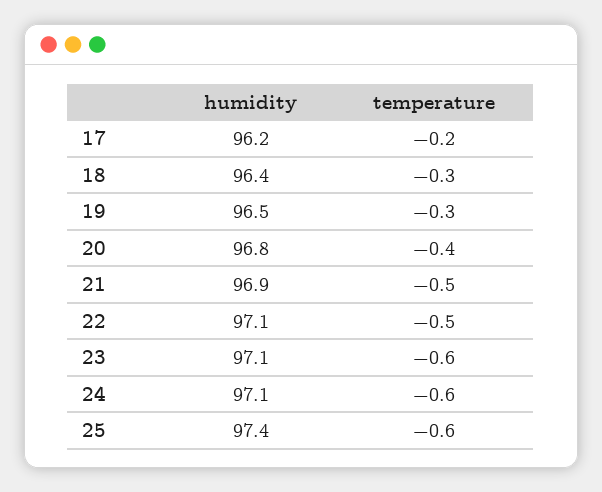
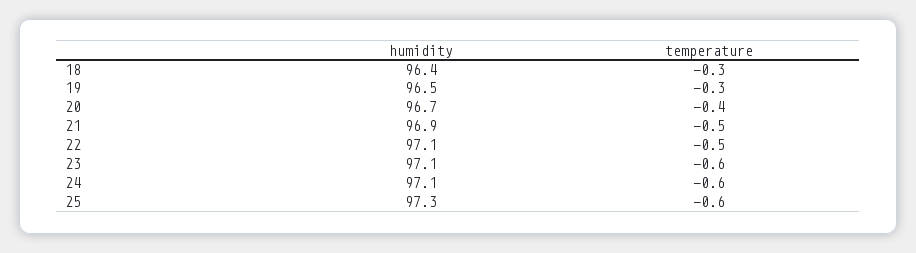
  {
    "humidity": {
-     "17": 96.2,
      "18": 96.4,
      "19": 96.5,
-     "20": 96.8,
+     "20": 96.7,
      "21": 96.9,
      "22": 97.1,
      "23": 97.1,
      "24": 97.1,
-     "25": 97.4
+     "25": 97.3
    },
    "temperature": {
-     "17": -0.2,
      "18": -0.3,
      "19": -0.3,
      "20": -0.4,
      "21": -0.5,
      "22": -0.5,
      "23": -0.6,
      "24": -0.6,
      "25": -0.6
    }
  }

